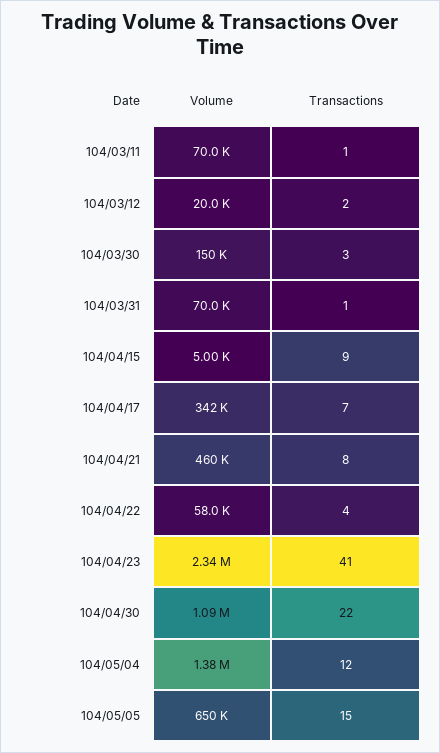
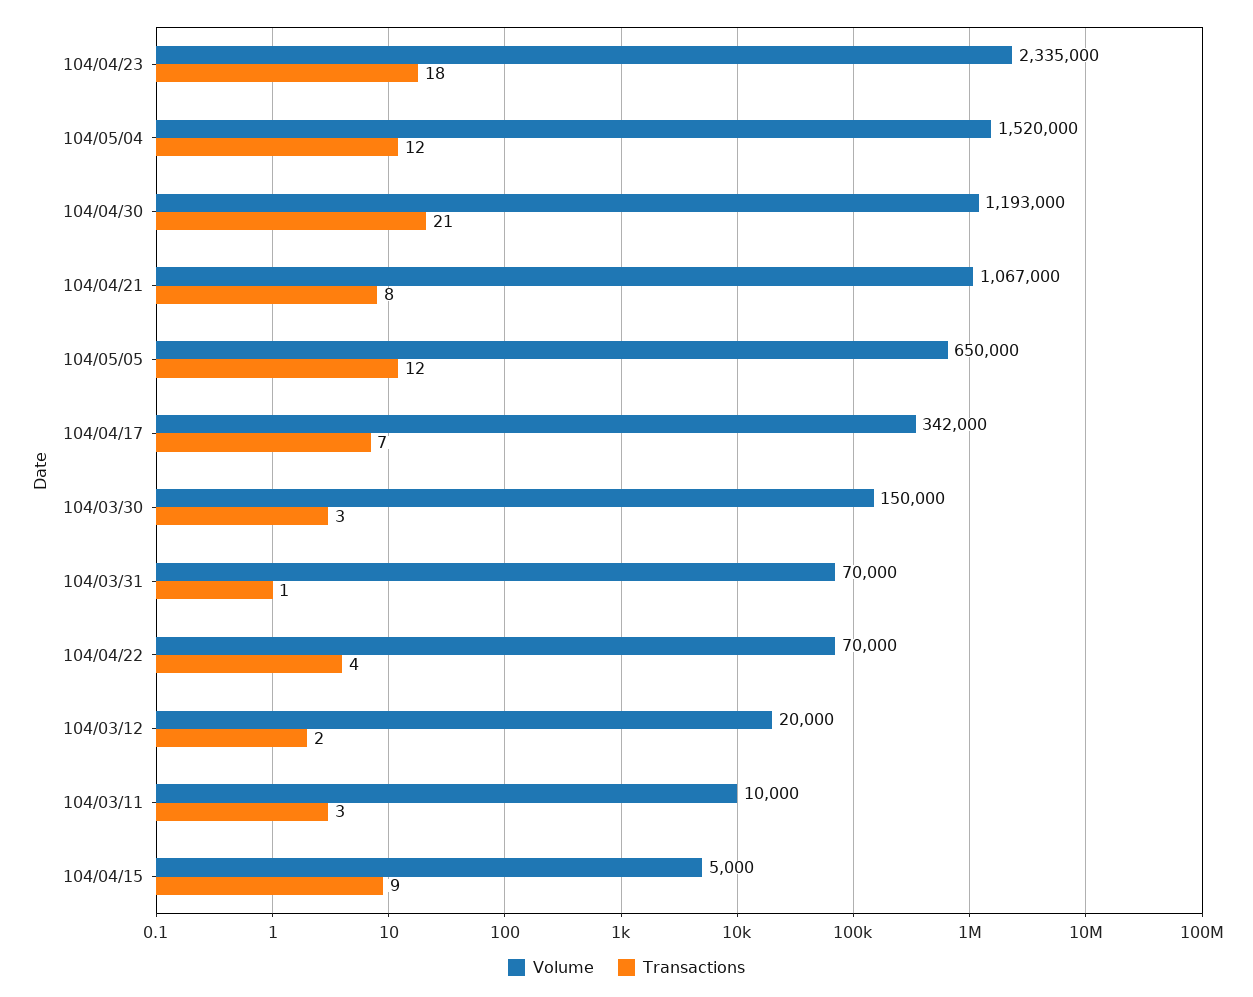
  {
    "Volume": {
-     "104/03/11": 70000,
+     "104/03/11": 10000,
      "104/03/12": 20000,
      "104/03/30": 150000,
      "104/03/31": 70000,
      "104/04/15": 5000,
      "104/04/17": 342000,
-     "104/04/21": 460000,
+     "104/04/21": 1067000,
-     "104/04/22": 58000,
+     "104/04/22": 70000,
      "104/04/23": 2335000,
-     "104/04/30": 1090000,
+     "104/04/30": 1193000,
-     "104/05/04": 1380000,
+     "104/05/04": 1520000,
      "104/05/05": 650000
    },
    "Transactions": {
-     "104/03/11": 1,
+     "104/03/11": 3,
      "104/03/12": 2,
      "104/03/30": 3,
      "104/03/31": 1,
      "104/04/15": 9,
      "104/04/17": 7,
      "104/04/21": 8,
      "104/04/22": 4,
-     "104/04/23": 41,
+     "104/04/23": 18,
-     "104/04/30": 22,
+     "104/04/30": 21,
      "104/05/04": 12,
-     "104/05/05": 15
+     "104/05/05": 12
    }
  }

